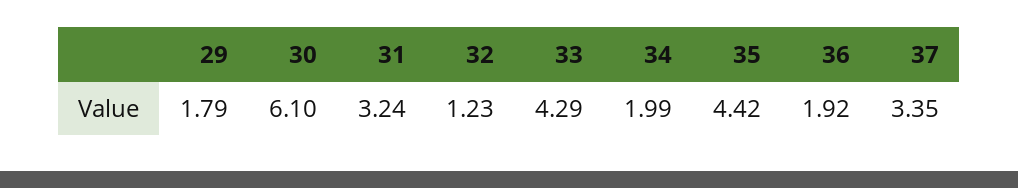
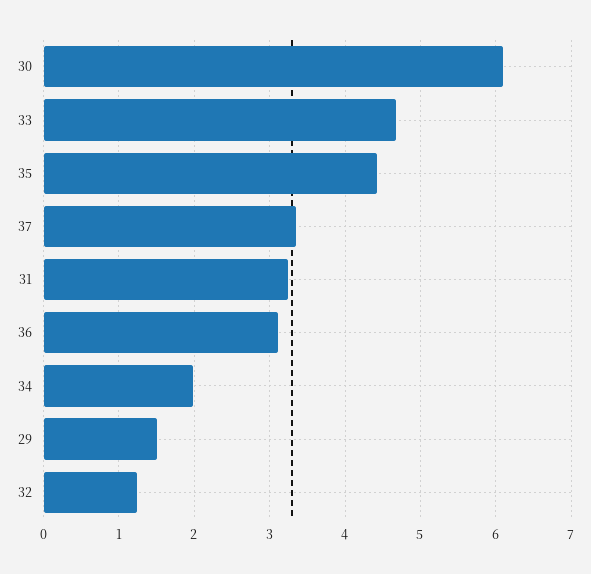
  {
-   "29": 1.79,
+   "29": 1.5,
    "30": 6.1,
    "31": 3.24,
    "32": 1.23,
-   "33": 4.29,
+   "33": 4.7,
    "34": 1.99,
    "35": 4.42,
-   "36": 1.92,
+   "36": 3.1,
    "37": 3.35
  }

